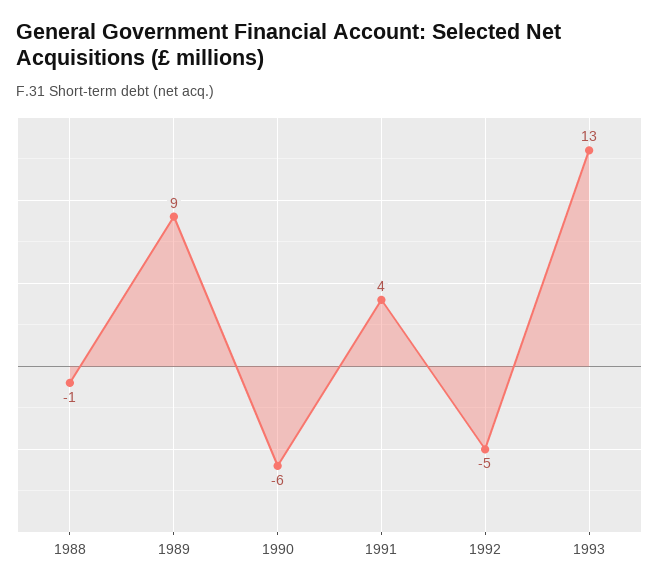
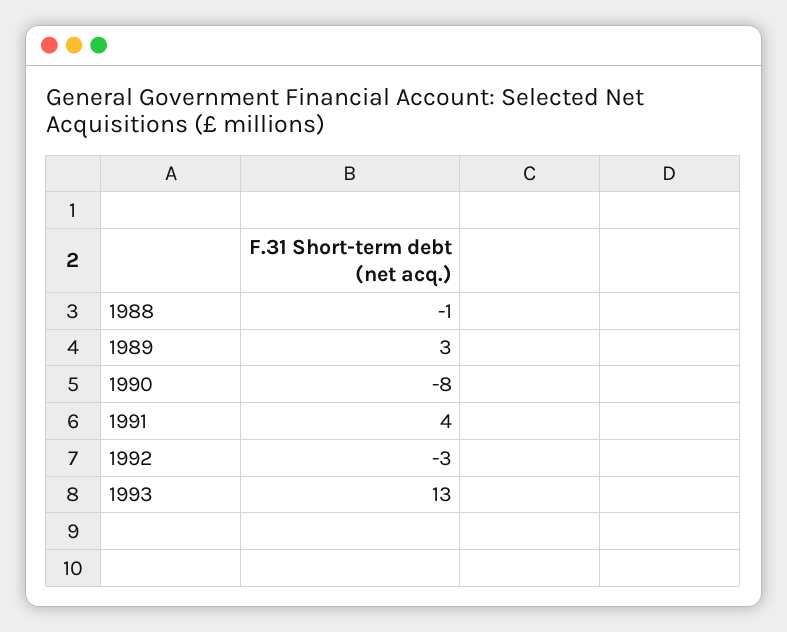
  {
    "1988": -1,
-   "1989": 9,
+   "1989": 3,
-   "1990": -6,
+   "1990": -8,
    "1991": 4,
-   "1992": -5,
+   "1992": -3,
    "1993": 13
  }

